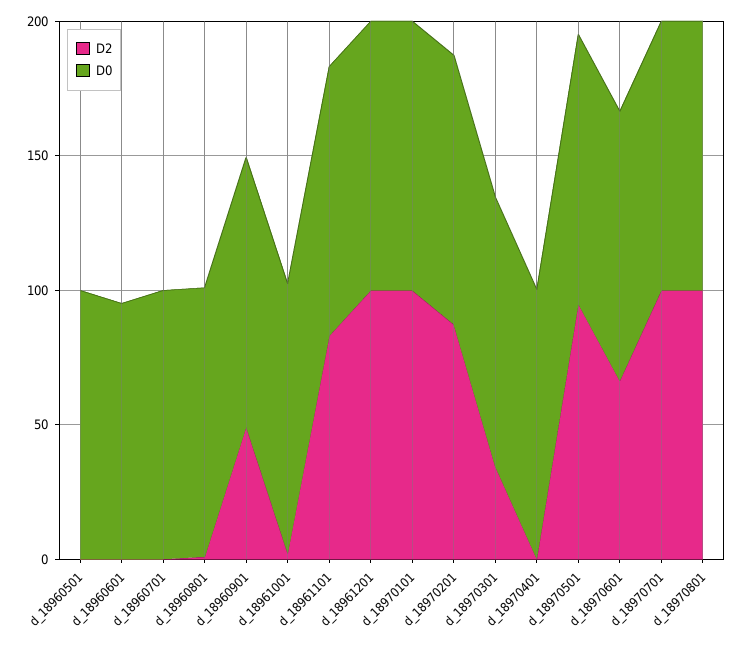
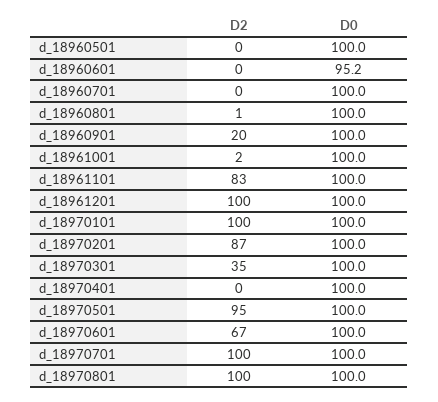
  {
    "D2": {
      "d_18960501": 0,
      "d_18960601": 0,
      "d_18960701": 0,
      "d_18960801": 1,
-     "d_18960901": 50,
+     "d_18960901": 20,
      "d_18961001": 2,
      "d_18961101": 83,
      "d_18961201": 100,
      "d_18970101": 100,
      "d_18970201": 87,
      "d_18970301": 35,
      "d_18970401": 0,
      "d_18970501": 95,
      "d_18970601": 67,
      "d_18970701": 100,
      "d_18970801": 100
    },
    "D0": {
      "d_18960501": 100,
      "d_18960601": 95.2,
      "d_18960701": 100,
      "d_18960801": 100,
      "d_18960901": 100,
      "d_18961001": 100,
      "d_18961101": 100,
      "d_18961201": 100,
      "d_18970101": 100,
      "d_18970201": 100,
      "d_18970301": 100,
      "d_18970401": 100,
      "d_18970501": 100,
      "d_18970601": 100,
      "d_18970701": 100,
      "d_18970801": 100
    }
  }

